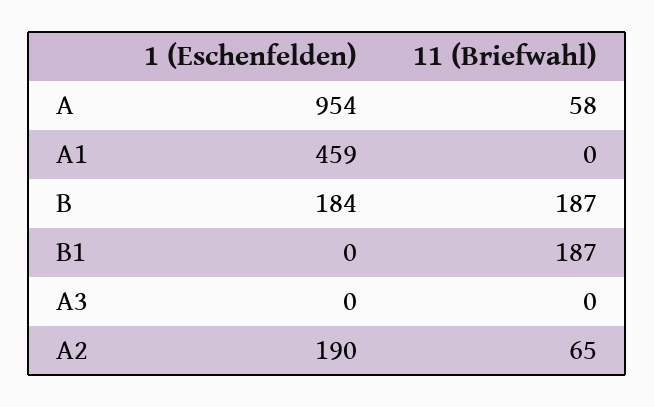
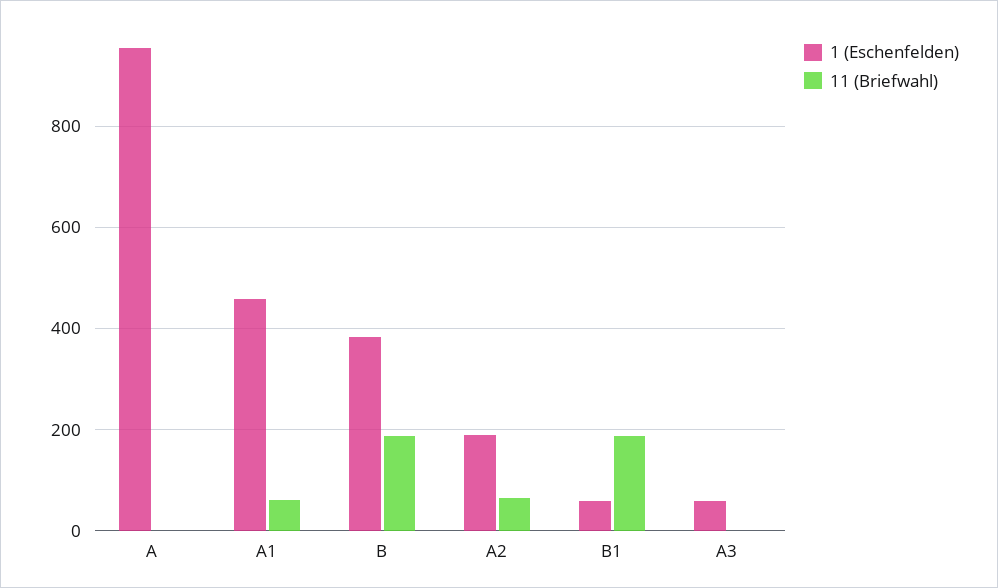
  {
    "1 (Eschenfelden)": {
      "A": 954,
      "A1": 459,
-     "B": 184,
+     "B": 380,
-     "B1": 0,
+     "B1": 60,
-     "A3": 0,
+     "A3": 60,
      "A2": 190
    },
    "11 (Briefwahl)": {
-     "A": 58,
+     "A": 0,
-     "A1": 0,
+     "A1": 60,
      "B": 187,
      "B1": 187,
      "A3": 0,
      "A2": 65
    }
  }

